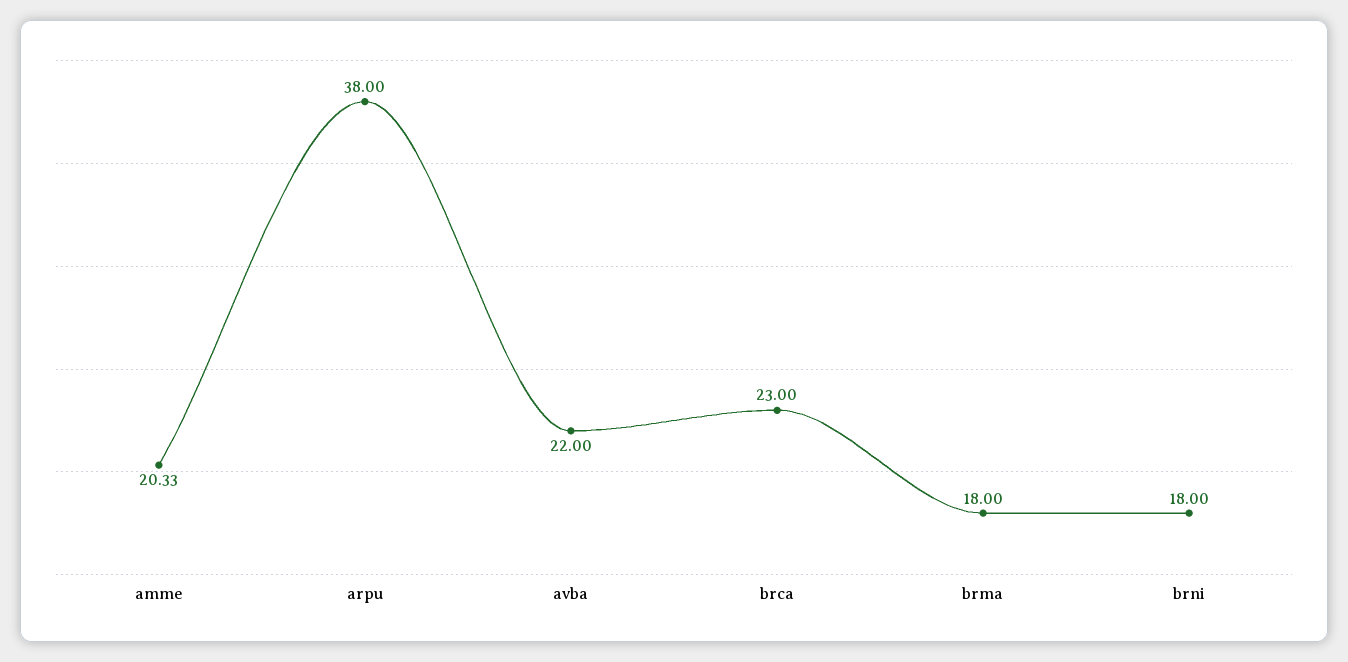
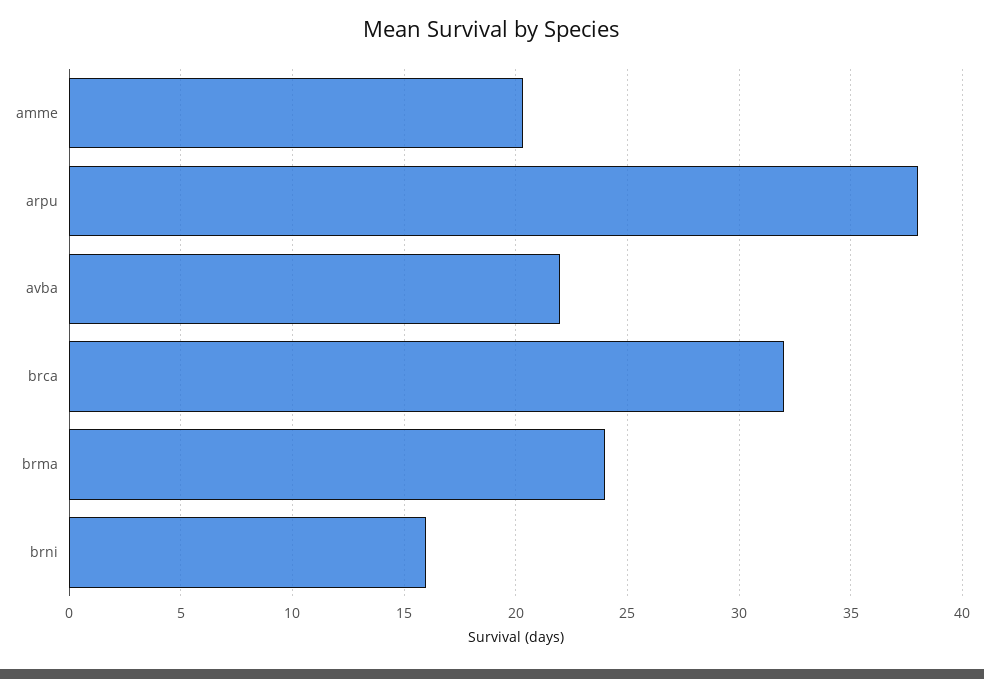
  {
    "amme": 20.33,
    "arpu": 38,
    "avba": 22,
-   "brca": 23,
+   "brca": 32,
-   "brma": 18,
+   "brma": 24,
-   "brni": 18
+   "brni": 16
  }

